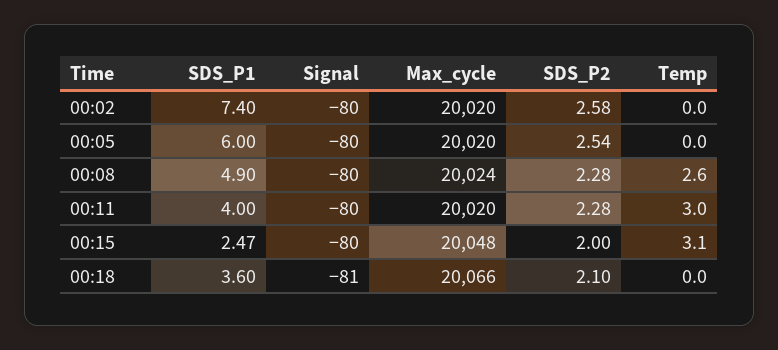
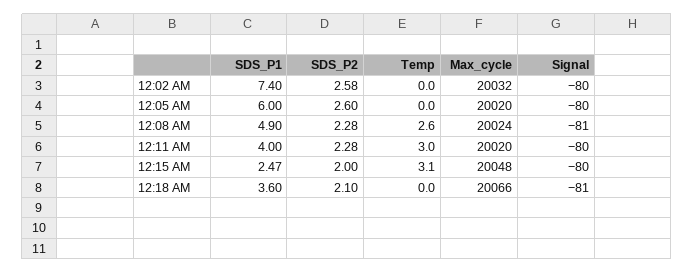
  {
    "SDS_P1": {
      "00:02": 7.4,
      "00:05": 6,
      "00:08": 4.9,
      "00:11": 4,
      "00:15": 2.47,
      "00:18": 3.6
    },
    "Signal": {
      "00:02": -80,
      "00:05": -80,
-     "00:08": -80,
+     "00:08": -81,
      "00:11": -80,
      "00:15": -80,
      "00:18": -81
    },
    "Max_cycle": {
-     "00:02": 20020,
+     "00:02": 20032,
      "00:05": 20020,
      "00:08": 20024,
      "00:11": 20020,
      "00:15": 20048,
      "00:18": 20066
    },
    "SDS_P2": {
      "00:02": 2.58,
-     "00:05": 2.54,
+     "00:05": 2.6,
      "00:08": 2.28,
      "00:11": 2.28,
      "00:15": 2,
      "00:18": 2.1
    },
    "Temp": {
      "00:02": 0,
      "00:05": 0,
      "00:08": 2.6,
      "00:11": 3,
      "00:15": 3.1,
      "00:18": 0
    }
  }

